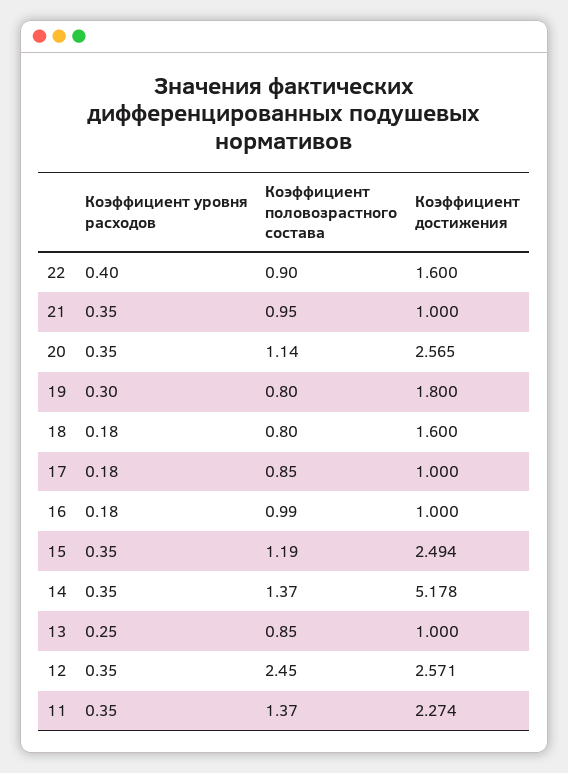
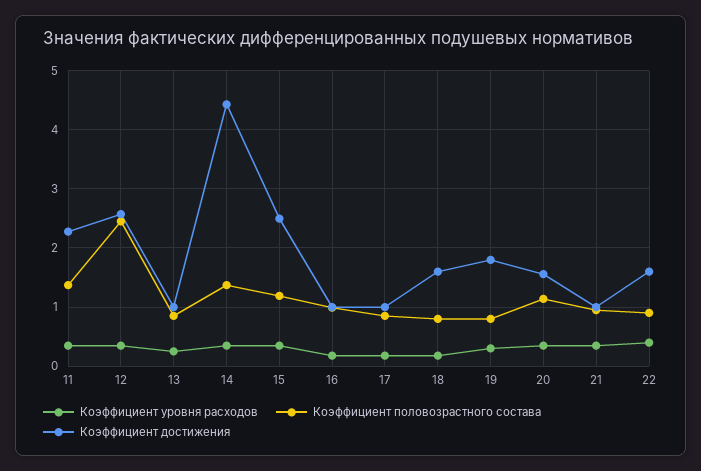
  {
    "Коэффициент уровня расходов": {
      "22": 0.4,
      "21": 0.35,
      "20": 0.35,
      "19": 0.3,
      "18": 0.18,
      "17": 0.18,
      "16": 0.18,
      "15": 0.35,
      "14": 0.35,
      "13": 0.25,
      "12": 0.35,
      "11": 0.35
    },
    "Коэффициент половозрастного состава": {
      "22": 0.9,
      "21": 0.95,
      "20": 1.14,
      "19": 0.8,
      "18": 0.8,
      "17": 0.85,
      "16": 0.99,
      "15": 1.19,
      "14": 1.37,
      "13": 0.85,
      "12": 2.45,
      "11": 1.37
    },
    "Коэффициент достижения": {
      "22": 1.6,
      "21": 1,
-     "20": 2.565,
+     "20": 1.6,
      "19": 1.8,
      "18": 1.6,
      "17": 1,
      "16": 1,
      "15": 2.494,
-     "14": 5.178,
+     "14": 4.4,
      "13": 1,
      "12": 2.571,
      "11": 2.274
    }
  }

